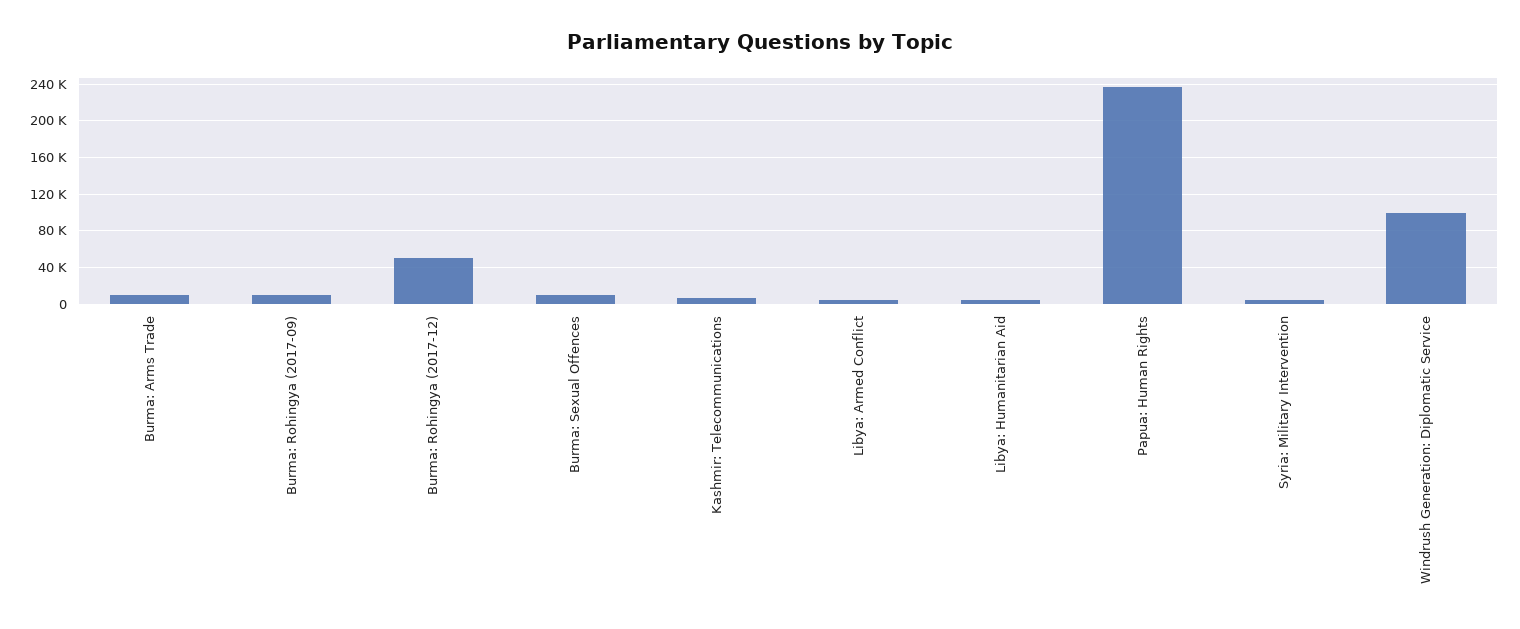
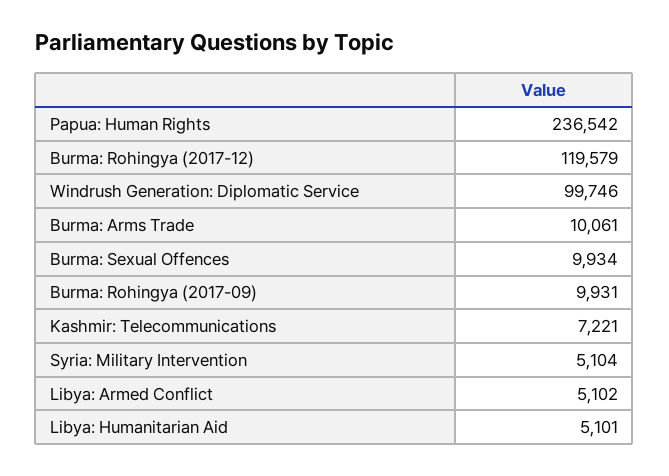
  {
    "Burma: Arms Trade": 10061,
    "Burma: Rohingya (2017-09)": 9931,
-   "Burma: Rohingya (2017-12)": 50000,
+   "Burma: Rohingya (2017-12)": 119579,
    "Burma: Sexual Offences": 9934,
    "Kashmir: Telecommunications": 7221,
    "Libya: Armed Conflict": 5102,
    "Libya: Humanitarian Aid": 5101,
    "Papua: Human Rights": 236542,
    "Syria: Military Intervention": 5104,
    "Windrush Generation: Diplomatic Service": 99746
  }

